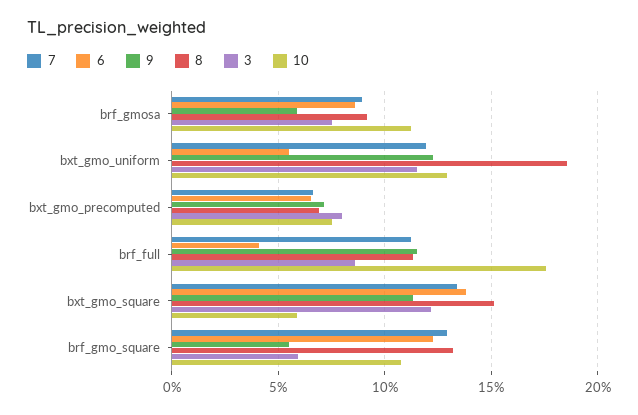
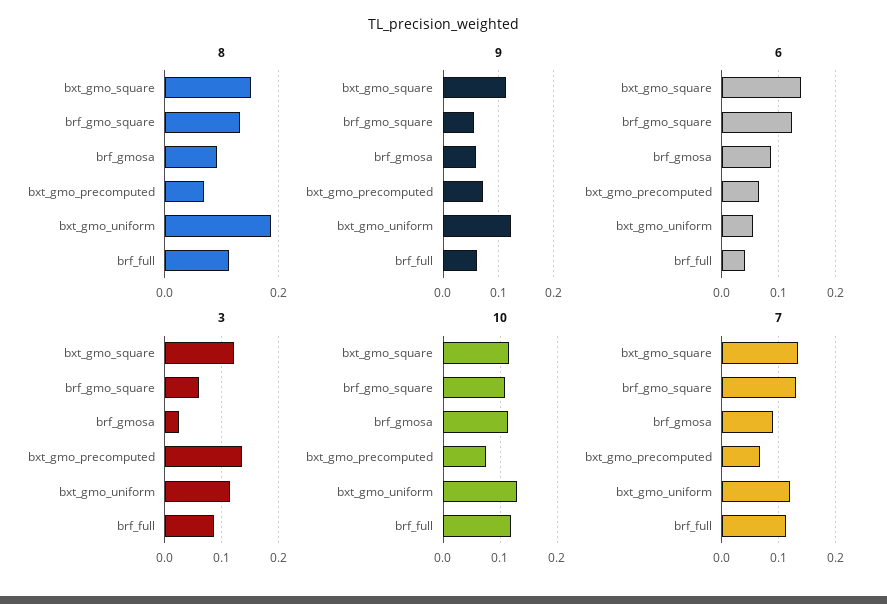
  {
    "7": {
      "brf_gmosa": 0.09,
      "bxt_gmo_uniform": 0.12,
      "bxt_gmo_precomputed": 0.065,
      "brf_full": 0.115,
      "bxt_gmo_square": 0.135,
      "brf_gmo_square": 0.13
    },
    "6": {
      "brf_gmosa": 0.085,
      "bxt_gmo_uniform": 0.055,
      "bxt_gmo_precomputed": 0.065,
      "brf_full": 0.04,
      "bxt_gmo_square": 0.14,
      "brf_gmo_square": 0.125
    },
    "9": {
      "brf_gmosa": 0.06,
      "bxt_gmo_uniform": 0.125,
      "bxt_gmo_precomputed": 0.07,
-     "brf_full": 0.115,
+     "brf_full": 0.06,
      "bxt_gmo_square": 0.115,
      "brf_gmo_square": 0.055
    },
    "8": {
      "brf_gmosa": 0.09,
      "bxt_gmo_uniform": 0.185,
      "bxt_gmo_precomputed": 0.07,
      "brf_full": 0.115,
      "bxt_gmo_square": 0.15,
      "brf_gmo_square": 0.13
    },
    "3": {
-     "brf_gmosa": 0.075,
+     "brf_gmosa": 0.02,
      "bxt_gmo_uniform": 0.115,
-     "bxt_gmo_precomputed": 0.08,
+     "bxt_gmo_precomputed": 0.14,
      "brf_full": 0.085,
      "bxt_gmo_square": 0.12,
      "brf_gmo_square": 0.06
    },
    "10": {
      "brf_gmosa": 0.115,
      "bxt_gmo_uniform": 0.13,
      "bxt_gmo_precomputed": 0.075,
-     "brf_full": 0.175,
+     "brf_full": 0.12,
-     "bxt_gmo_square": 0.06,
+     "bxt_gmo_square": 0.12,
      "brf_gmo_square": 0.11
    }
  }

